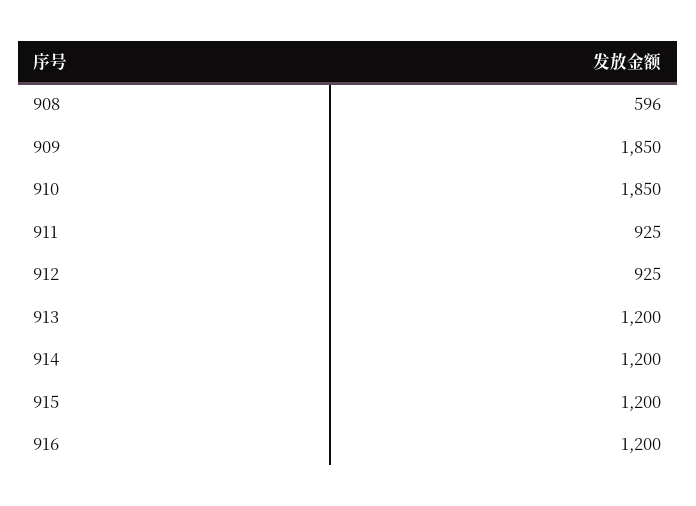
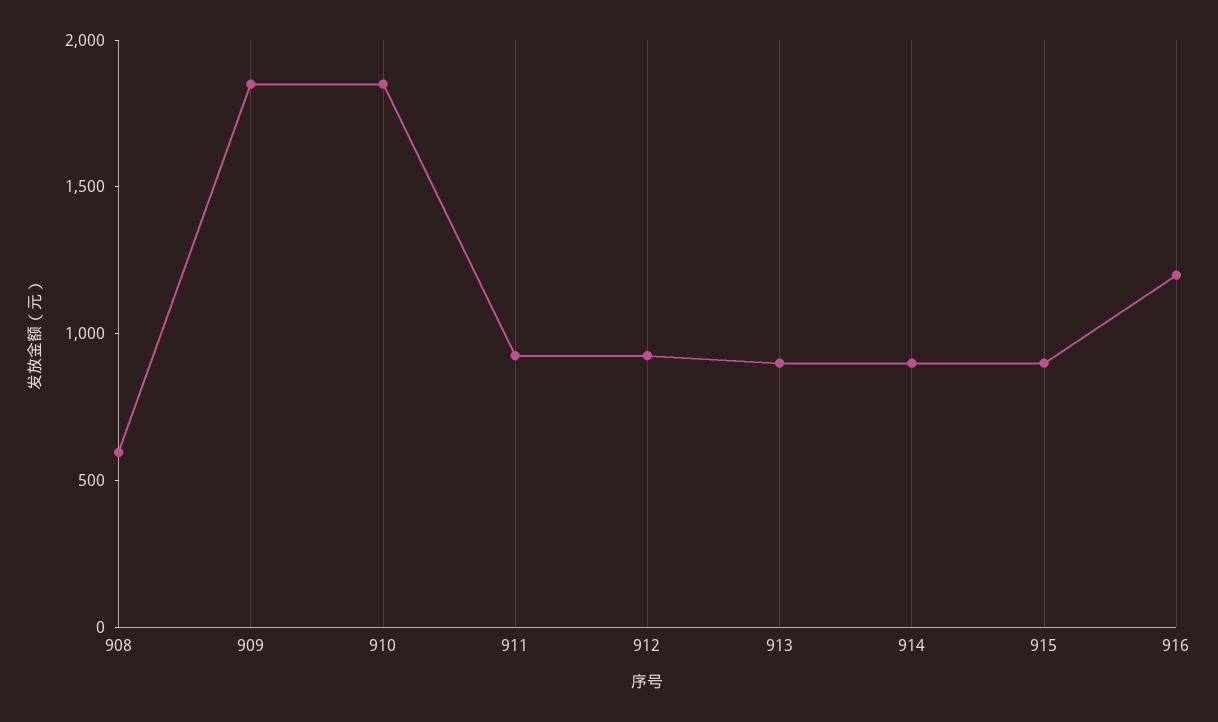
  {
    "908": 596,
    "909": 1850,
    "910": 1850,
    "911": 925,
    "912": 925,
-   "913": 1200,
+   "913": 900,
-   "914": 1200,
+   "914": 900,
-   "915": 1200,
+   "915": 900,
    "916": 1200
  }

